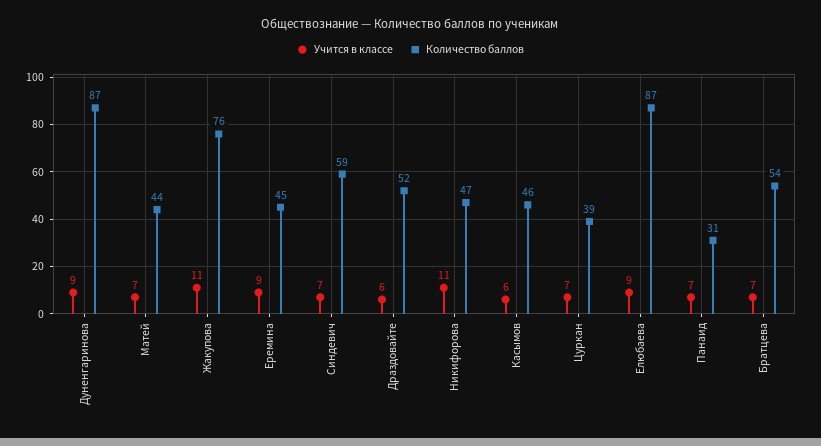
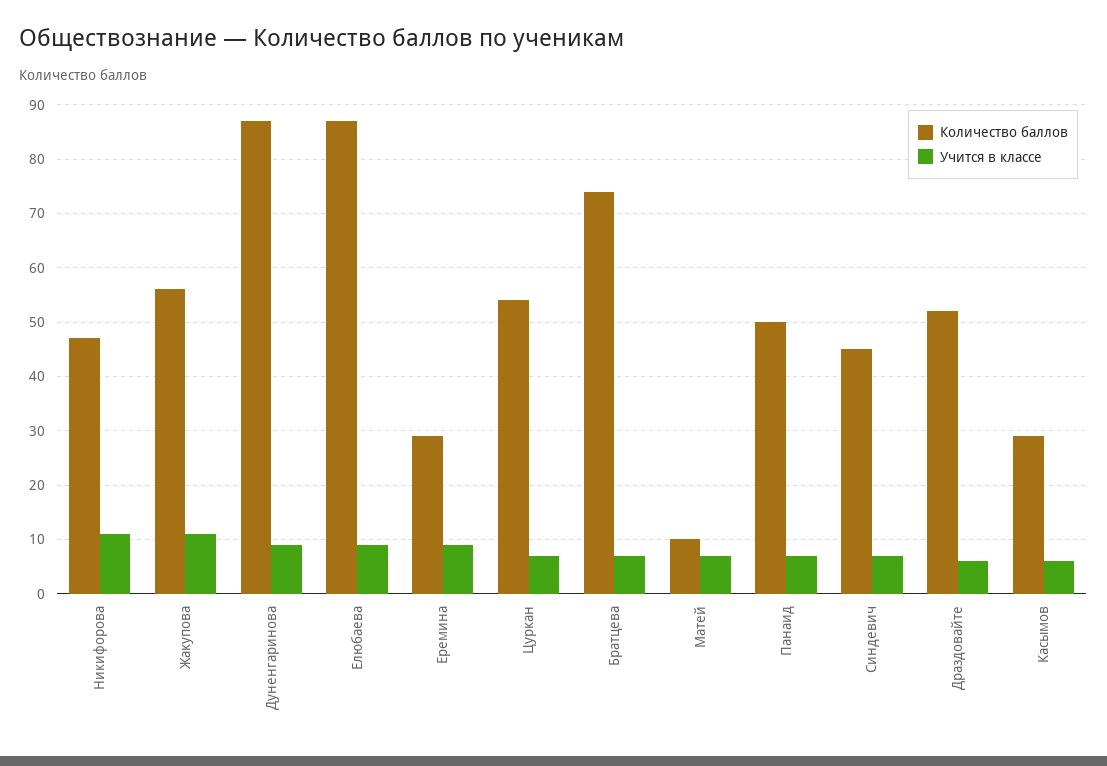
  {
    "Учится в классе": {
      "Дуненгаринова": 9,
      "Матей": 7,
      "Жакупова": 11,
      "Еремина": 9,
      "Синдевич": 7,
      "Драздовайте": 6,
      "Никифорова": 11,
      "Касымов": 6,
      "Цуркан": 7,
      "Елюбаева": 9,
      "Панаид": 7,
      "Братцева": 7
    },
    "Количество баллов": {
      "Дуненгаринова": 87,
-     "Матей": 44,
+     "Матей": 10,
-     "Жакупова": 76,
+     "Жакупова": 55,
-     "Еремина": 45,
+     "Еремина": 30,
-     "Синдевич": 59,
+     "Синдевич": 45,
      "Драздовайте": 52,
      "Никифорова": 47,
-     "Касымов": 46,
+     "Касымов": 30,
-     "Цуркан": 39,
+     "Цуркан": 55,
      "Елюбаева": 87,
-     "Панаид": 31,
+     "Панаид": 50,
-     "Братцева": 54
+     "Братцева": 75
    }
  }

